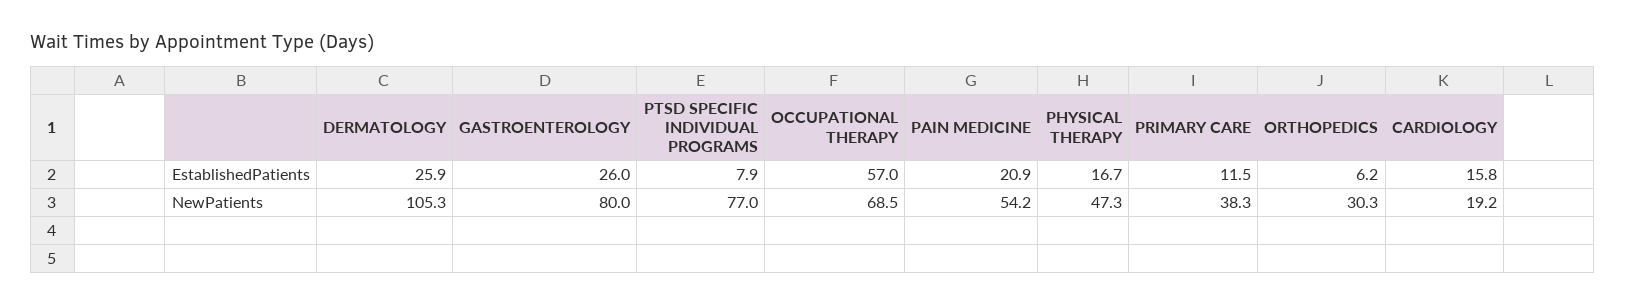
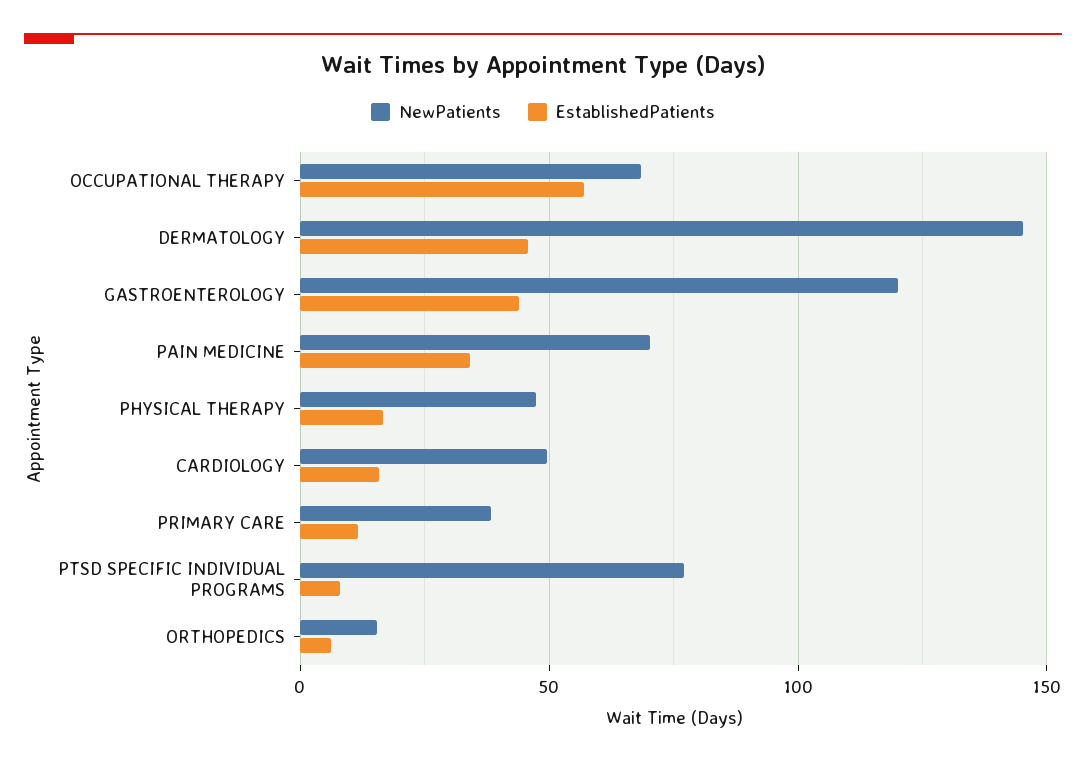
  {
    "EstablishedPatients": {
-     "DERMATOLOGY": 25.9,
+     "DERMATOLOGY": 45,
-     "GASTROENTEROLOGY": 26,
+     "GASTROENTEROLOGY": 45,
      "PTSD SPECIFIC INDIVIDUAL PROGRAMS": 7.9,
      "OCCUPATIONAL THERAPY": 57,
-     "PAIN MEDICINE": 20.9,
+     "PAIN MEDICINE": 35,
      "PHYSICAL THERAPY": 16.7,
      "PRIMARY CARE": 11.5,
      "ORTHOPEDICS": 6.2,
      "CARDIOLOGY": 15.8
    },
    "NewPatients": {
-     "DERMATOLOGY": 105.3,
+     "DERMATOLOGY": 145,
-     "GASTROENTEROLOGY": 80,
+     "GASTROENTEROLOGY": 120,
      "PTSD SPECIFIC INDIVIDUAL PROGRAMS": 77,
      "OCCUPATIONAL THERAPY": 68.5,
-     "PAIN MEDICINE": 54.2,
+     "PAIN MEDICINE": 70,
      "PHYSICAL THERAPY": 47.3,
      "PRIMARY CARE": 38.3,
-     "ORTHOPEDICS": 30.3,
+     "ORTHOPEDICS": 15,
-     "CARDIOLOGY": 19.2
+     "CARDIOLOGY": 50
    }
  }

